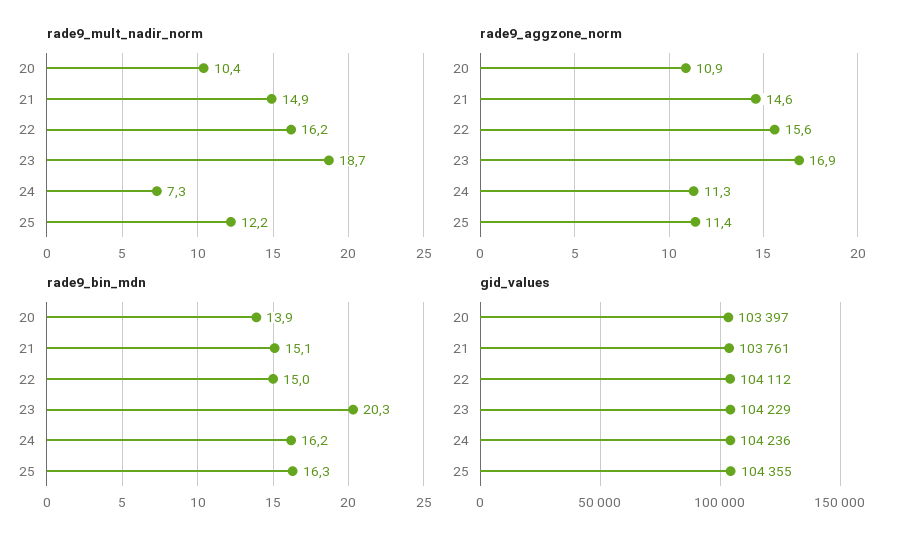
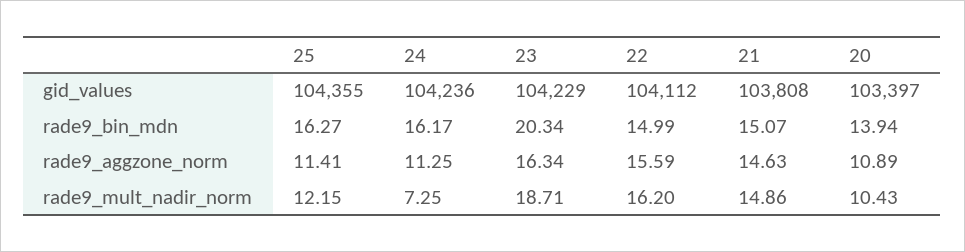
  {
    "rade9_mult_nadir_norm": {
      "20": 10.43,
      "21": 14.86,
      "22": 16.2,
      "23": 18.71,
      "24": 7.25,
      "25": 12.15
    },
    "rade9_aggzone_norm": {
      "20": 10.89,
      "21": 14.63,
      "22": 15.59,
-     "23": 16.9,
+     "23": 16.34,
      "24": 11.25,
      "25": 11.41
    },
    "rade9_bin_mdn": {
      "20": 13.94,
      "21": 15.07,
      "22": 14.99,
      "23": 20.34,
      "24": 16.17,
      "25": 16.27
    },
    "gid_values": {
      "20": 103397,
-     "21": 103761,
+     "21": 103808,
      "22": 104112,
      "23": 104229,
      "24": 104236,
      "25": 104355
    }
  }

